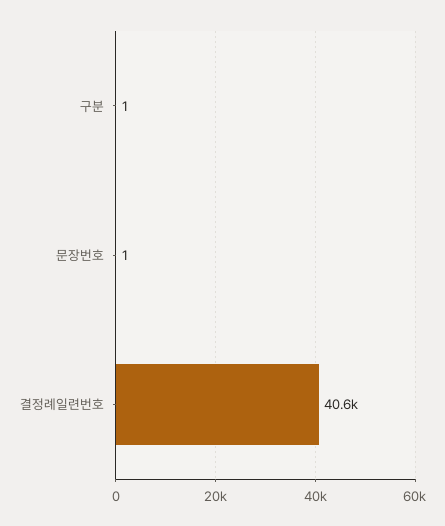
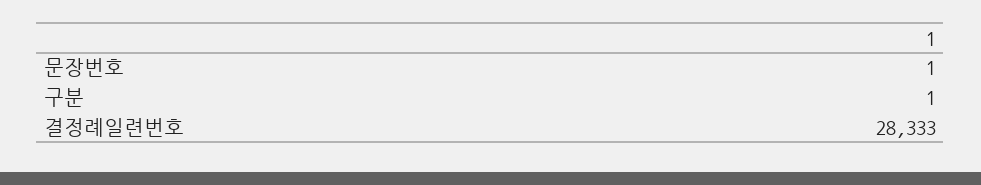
  {
    "구분": 1,
    "문장번호": 1,
-   "결정례일련번호": 40600
+   "결정례일련번호": 28333
  }

